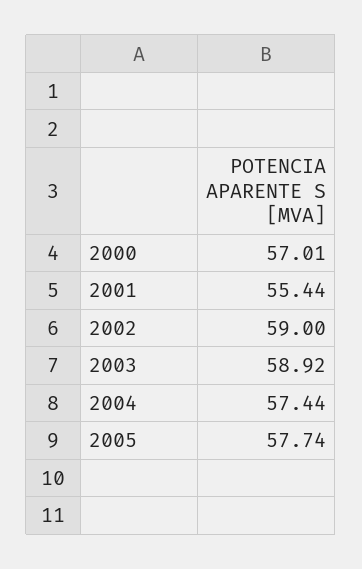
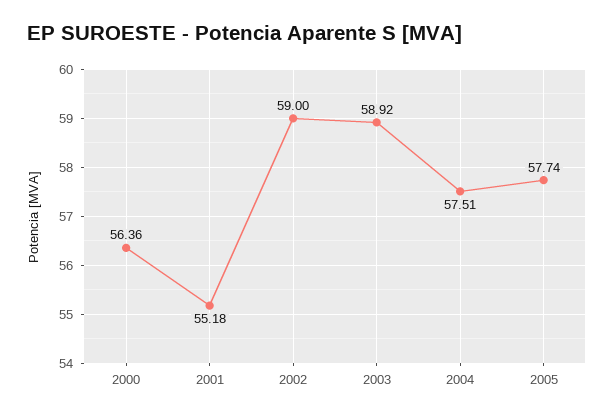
  {
-   "2000": 57.01,
+   "2000": 56.36,
-   "2001": 55.44,
+   "2001": 55.18,
    "2002": 59,
    "2003": 58.92,
-   "2004": 57.44,
+   "2004": 57.51,
    "2005": 57.74
  }

